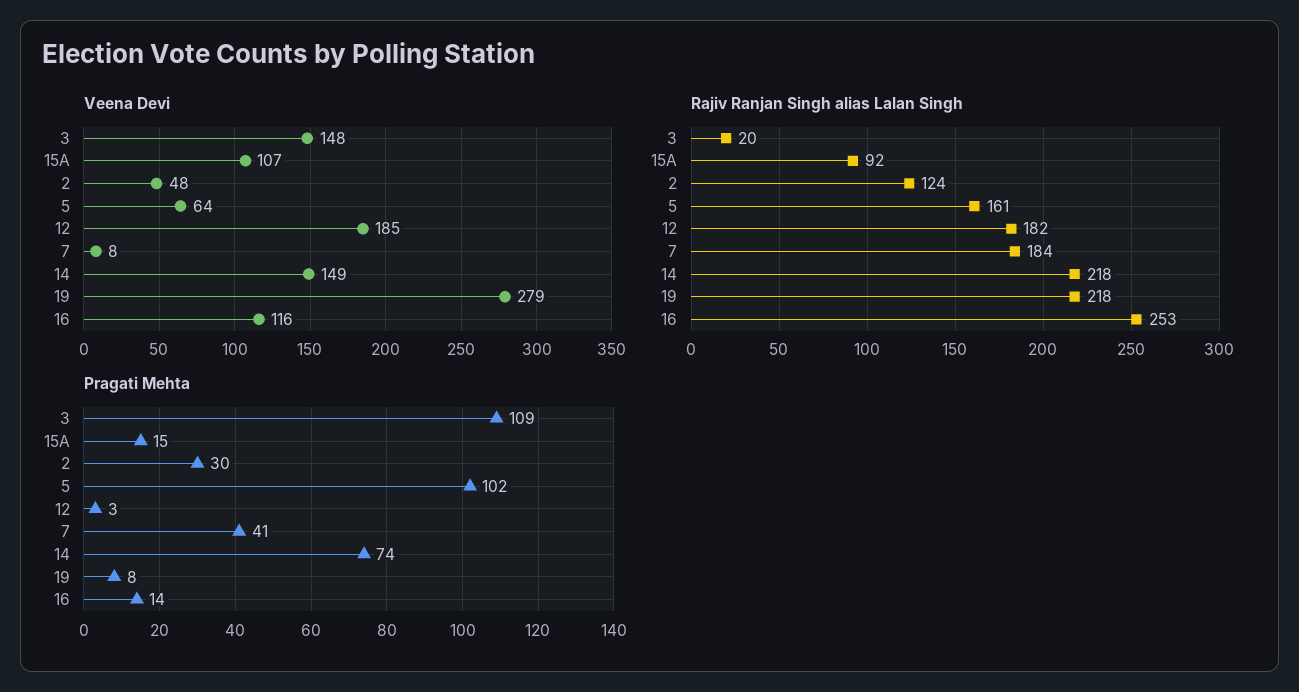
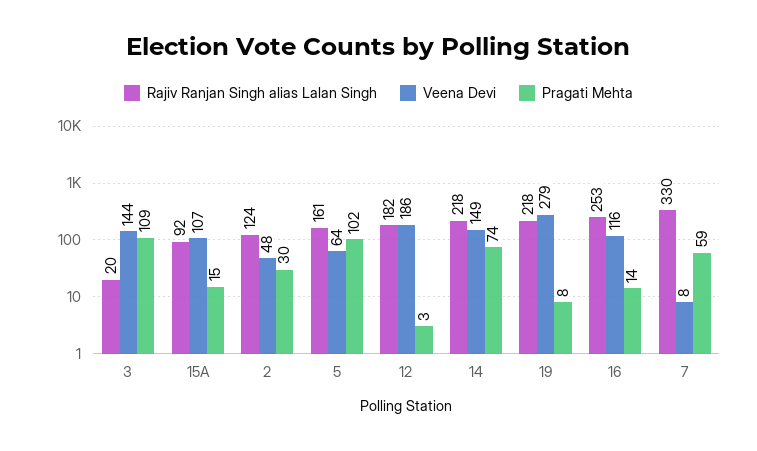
  {
    "Veena Devi": {
-     "3": 148,
+     "3": 144,
      "15A": 107,
      "2": 48,
      "5": 64,
-     "12": 185,
+     "12": 186,
      "7": 8,
      "14": 149,
      "19": 279,
      "16": 116
    },
    "Rajiv Ranjan Singh alias Lalan Singh": {
      "3": 20,
      "15A": 92,
      "2": 124,
      "5": 161,
      "12": 182,
-     "7": 184,
+     "7": 330,
      "14": 218,
      "19": 218,
      "16": 253
    },
    "Pragati Mehta": {
      "3": 109,
      "15A": 15,
      "2": 30,
      "5": 102,
      "12": 3,
-     "7": 41,
+     "7": 59,
      "14": 74,
      "19": 8,
      "16": 14
    }
  }

